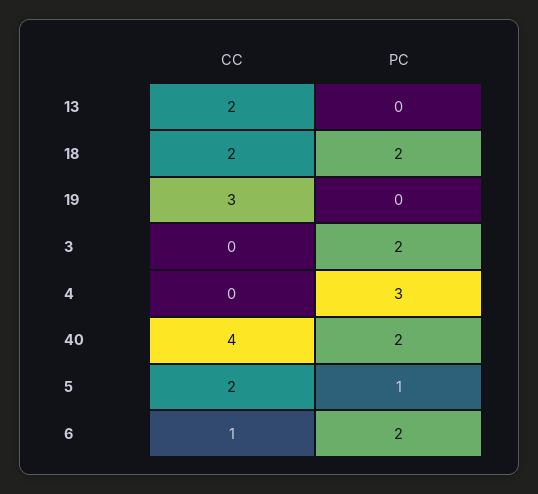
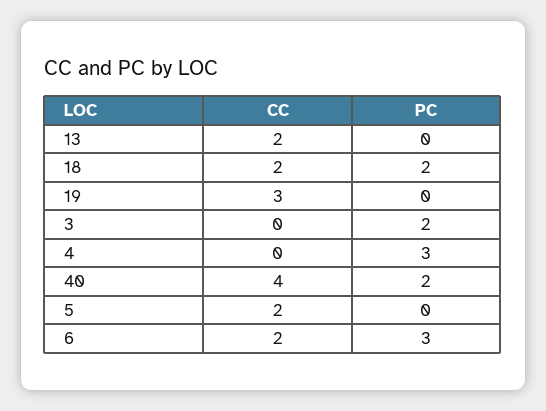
  {
    "CC": {
      "13": 2,
      "18": 2,
      "19": 3,
      "3": 0,
      "4": 0,
      "40": 4,
      "5": 2,
-     "6": 1
+     "6": 2
    },
    "PC": {
      "13": 0,
      "18": 2,
      "19": 0,
      "3": 2,
      "4": 3,
      "40": 2,
-     "5": 1,
+     "5": 0,
-     "6": 2
+     "6": 3
    }
  }

